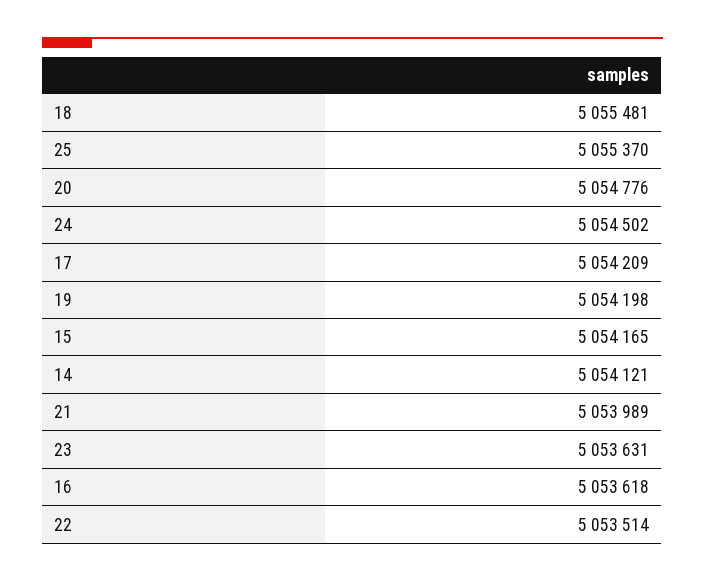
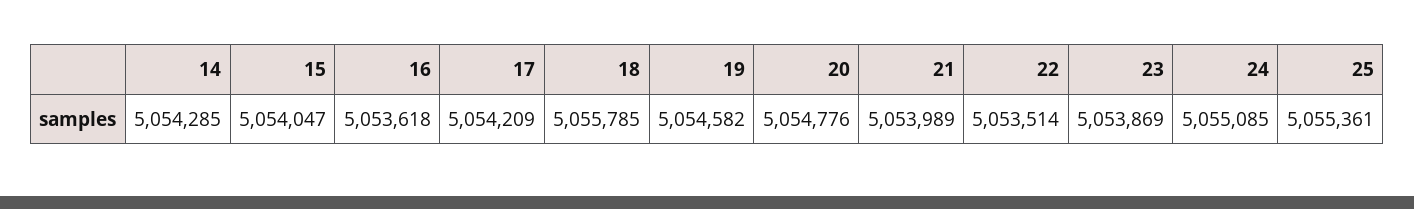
  {
-   "18": 5055481,
+   "18": 5055785,
-   "25": 5055370,
+   "25": 5055361,
    "20": 5054776,
-   "24": 5054502,
+   "24": 5055085,
    "17": 5054209,
-   "19": 5054198,
+   "19": 5054582,
-   "15": 5054165,
+   "15": 5054047,
-   "14": 5054121,
+   "14": 5054285,
    "21": 5053989,
-   "23": 5053631,
+   "23": 5053869,
    "16": 5053618,
    "22": 5053514
  }

